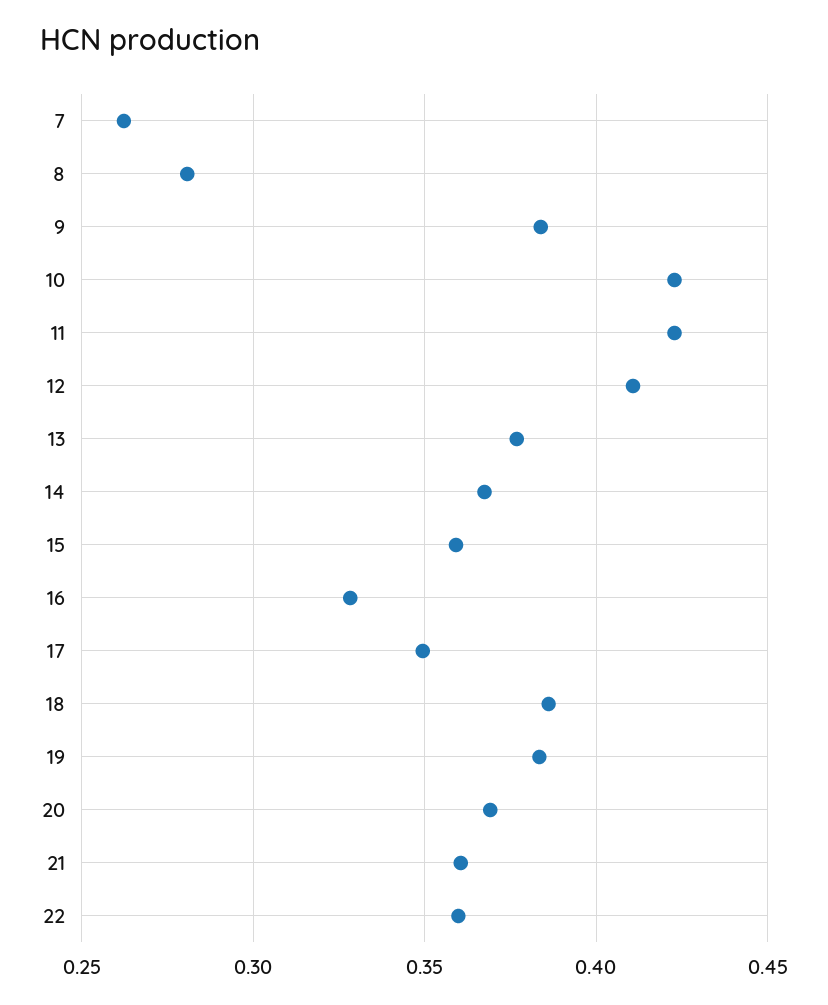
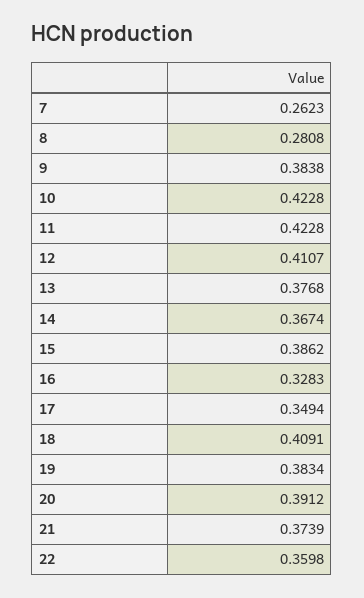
  {
    "7": 0.2623,
    "8": 0.2808,
    "9": 0.3838,
    "10": 0.4228,
    "11": 0.4228,
    "12": 0.4107,
    "13": 0.3768,
    "14": 0.3674,
-   "15": 0.36,
+   "15": 0.3862,
    "16": 0.3283,
    "17": 0.3494,
-   "18": 0.385,
+   "18": 0.4091,
    "19": 0.3834,
-   "20": 0.37,
+   "20": 0.3912,
-   "21": 0.36,
+   "21": 0.3739,
    "22": 0.3598
  }

